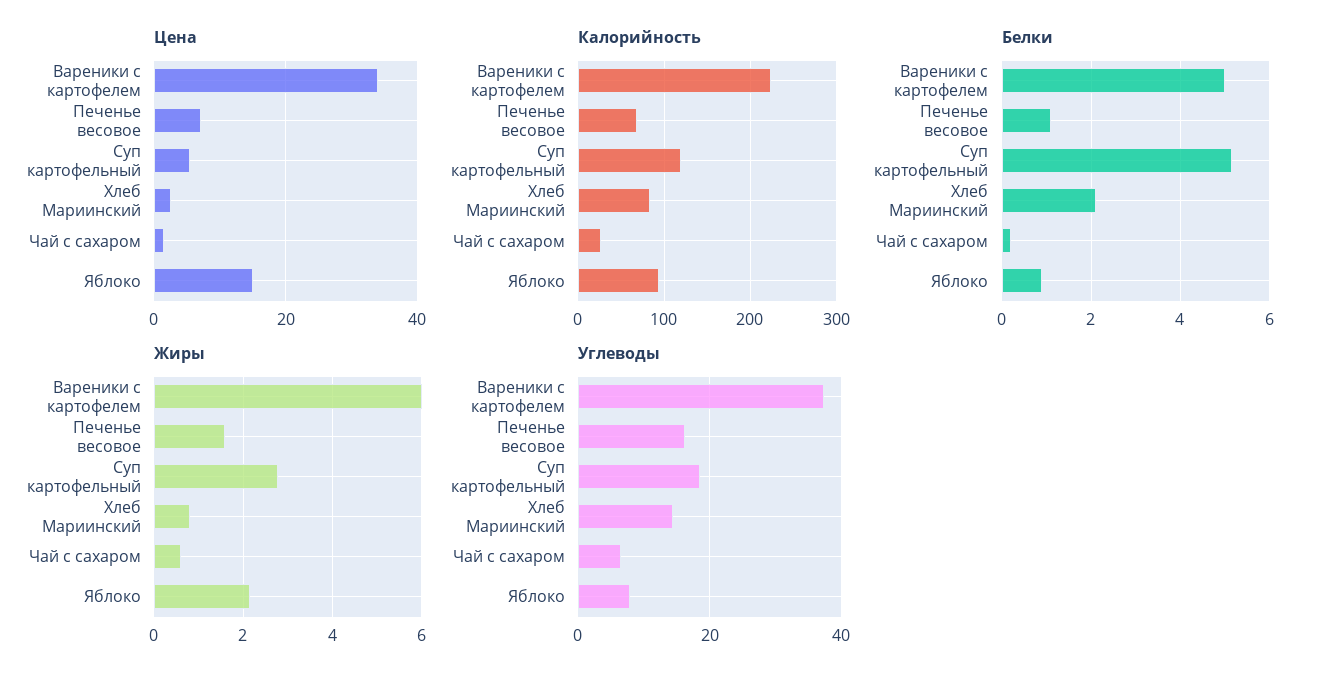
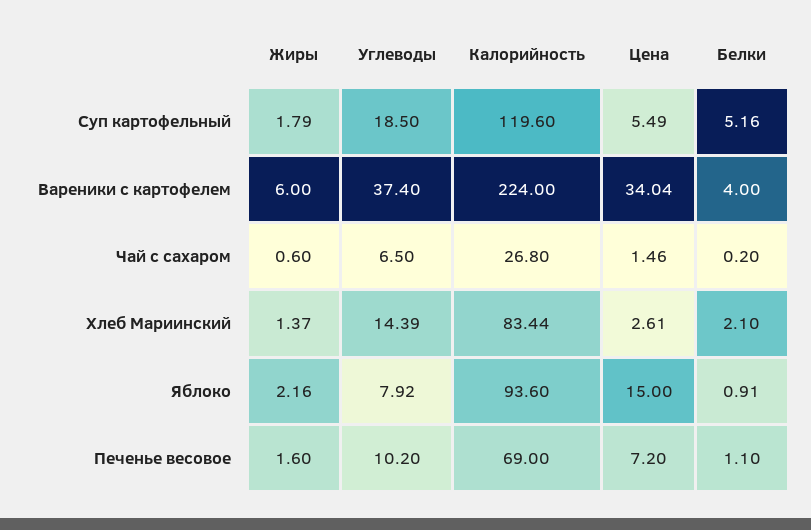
  {
    "Цена": {
      "Вареники с картофелем": 34.04,
      "Печенье весовое": 7.2,
      "Суп картофельный": 5.49,
      "Хлеб Мариинский": 2.61,
      "Чай с сахаром": 1.46,
      "Яблоко": 15
    },
    "Калорийность": {
      "Вареники с картофелем": 224,
      "Печенье весовое": 69,
      "Суп картофельный": 119.6,
      "Хлеб Мариинский": 83.44,
      "Чай с сахаром": 26.8,
      "Яблоко": 93.6
    },
    "Белки": {
-     "Вареники с картофелем": 5,
+     "Вареники с картофелем": 4,
      "Печенье весовое": 1.1,
      "Суп картофельный": 5.16,
      "Хлеб Мариинский": 2.1,
      "Чай с сахаром": 0.2,
      "Яблоко": 0.91
    },
    "Жиры": {
      "Вареники с картофелем": 6,
      "Печенье весовое": 1.6,
-     "Суп картофельный": 2.8,
+     "Суп картофельный": 1.79,
-     "Хлеб Мариинский": 0.8,
+     "Хлеб Мариинский": 1.37,
      "Чай с сахаром": 0.6,
      "Яблоко": 2.16
    },
    "Углеводы": {
      "Вареники с картофелем": 37.4,
-     "Печенье весовое": 16,
+     "Печенье весовое": 10.2,
      "Суп картофельный": 18.5,
      "Хлеб Мариинский": 14.39,
      "Чай с сахаром": 6.5,
      "Яблоко": 7.92
    }
  }

